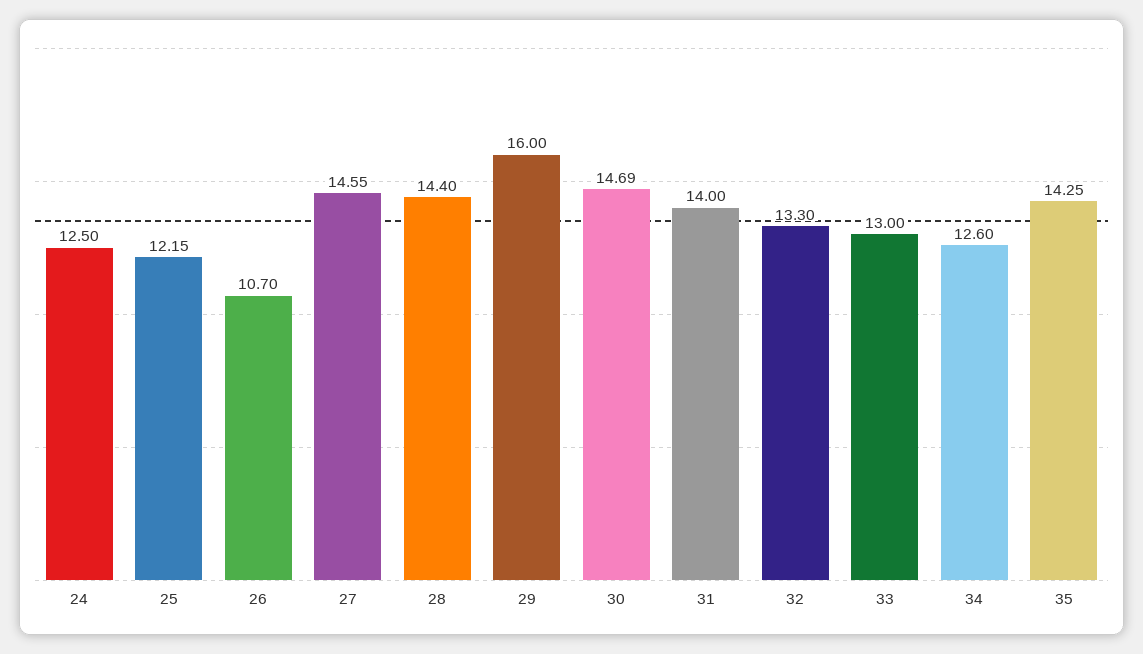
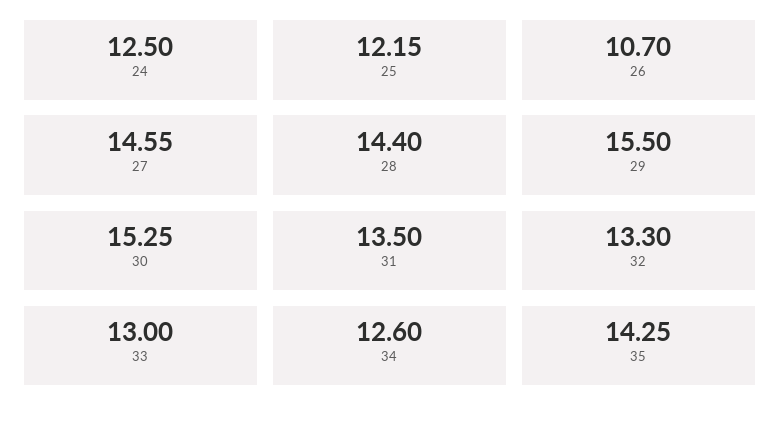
  {
    "24": 12.5,
    "25": 12.15,
    "26": 10.7,
    "27": 14.55,
    "28": 14.4,
-   "29": 16,
+   "29": 15.5,
-   "30": 14.69,
+   "30": 15.25,
-   "31": 14,
+   "31": 13.5,
    "32": 13.3,
    "33": 13,
    "34": 12.6,
    "35": 14.25
  }

